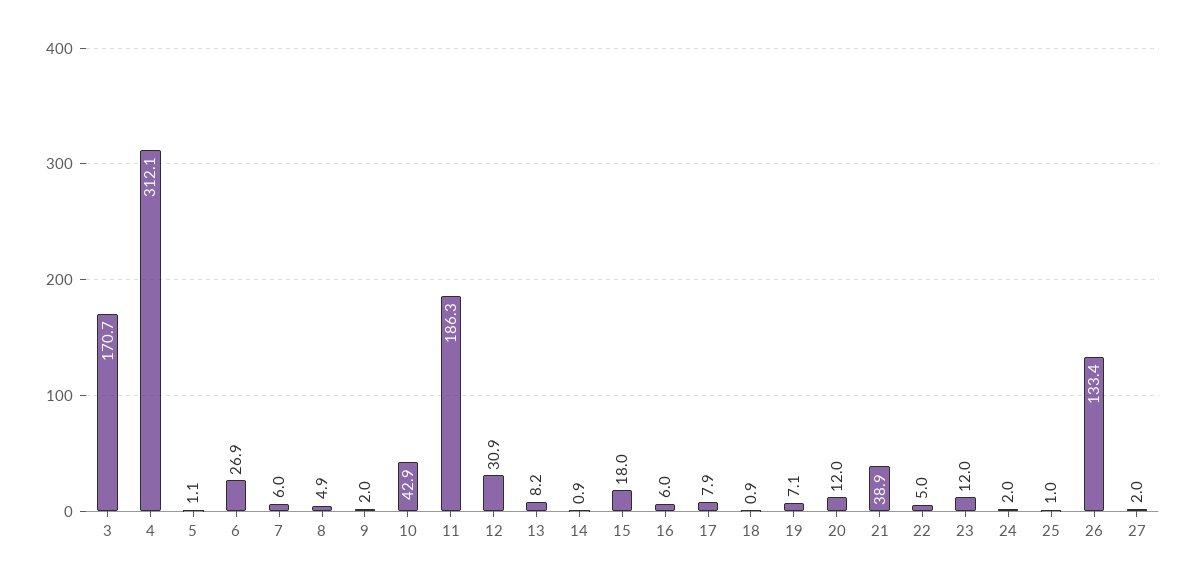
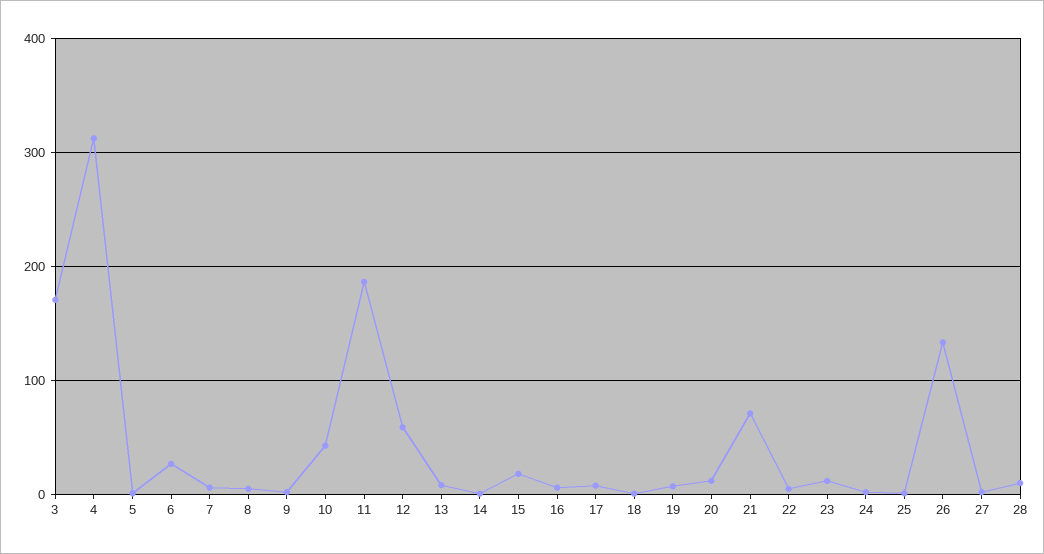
  {
    "3": 170.7,
    "4": 312.1,
    "5": 1.1,
    "6": 26.9,
    "7": 6,
    "8": 4.9,
    "9": 2,
    "10": 42.9,
    "11": 186.3,
-   "12": 30.9,
+   "12": 60,
    "13": 8.2,
    "14": 0.9,
    "15": 18,
    "16": 6,
    "17": 7.9,
    "18": 0.9,
    "19": 7.1,
    "20": 12,
-   "21": 38.9,
+   "21": 70,
    "22": 5,
    "23": 12,
    "24": 2,
    "25": 1,
    "26": 133.4,
-   "27": 2
+   "27": 2,
+   "28": 10
  }

